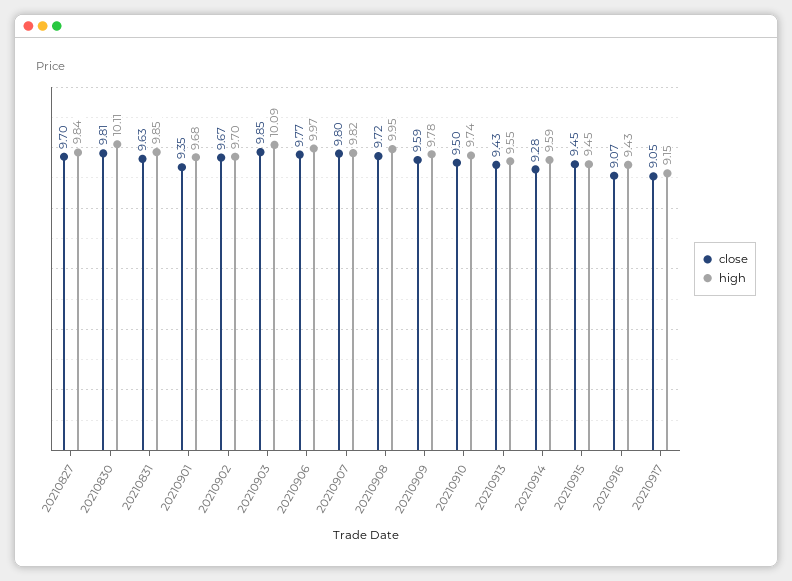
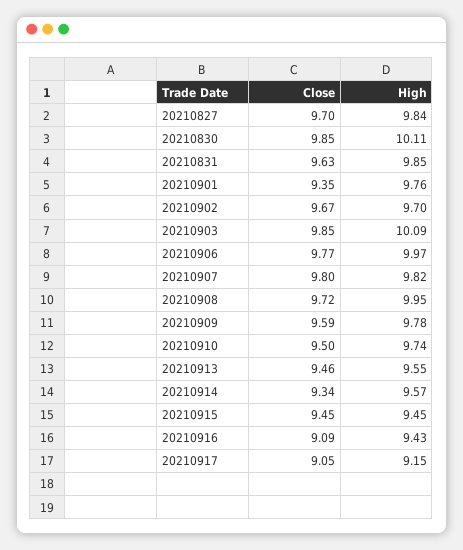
  {
    "close": {
      "20210827": 9.7,
-     "20210830": 9.81,
+     "20210830": 9.85,
      "20210831": 9.63,
      "20210901": 9.35,
      "20210902": 9.67,
      "20210903": 9.85,
      "20210906": 9.77,
      "20210907": 9.8,
      "20210908": 9.72,
      "20210909": 9.59,
      "20210910": 9.5,
-     "20210913": 9.43,
+     "20210913": 9.46,
-     "20210914": 9.28,
+     "20210914": 9.34,
      "20210915": 9.45,
-     "20210916": 9.07,
+     "20210916": 9.09,
      "20210917": 9.05
    },
    "high": {
      "20210827": 9.84,
      "20210830": 10.11,
      "20210831": 9.85,
-     "20210901": 9.68,
+     "20210901": 9.76,
      "20210902": 9.7,
      "20210903": 10.09,
      "20210906": 9.97,
      "20210907": 9.82,
      "20210908": 9.95,
      "20210909": 9.78,
      "20210910": 9.74,
      "20210913": 9.55,
-     "20210914": 9.59,
+     "20210914": 9.57,
      "20210915": 9.45,
      "20210916": 9.43,
      "20210917": 9.15
    }
  }

